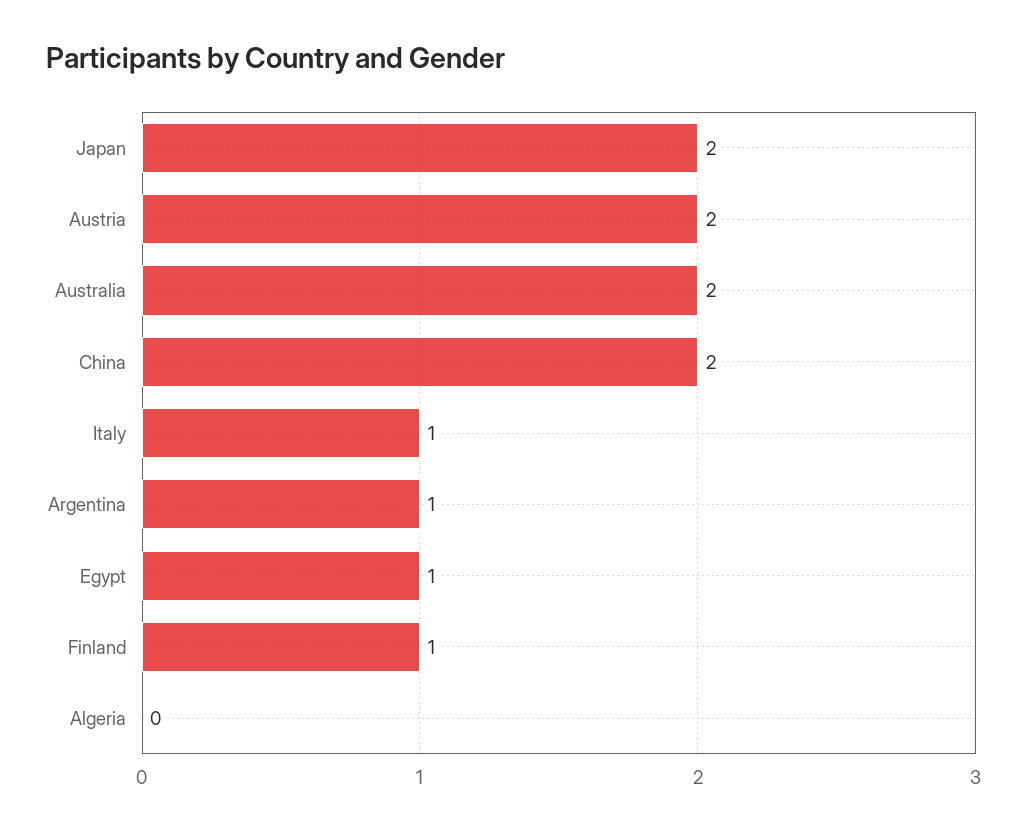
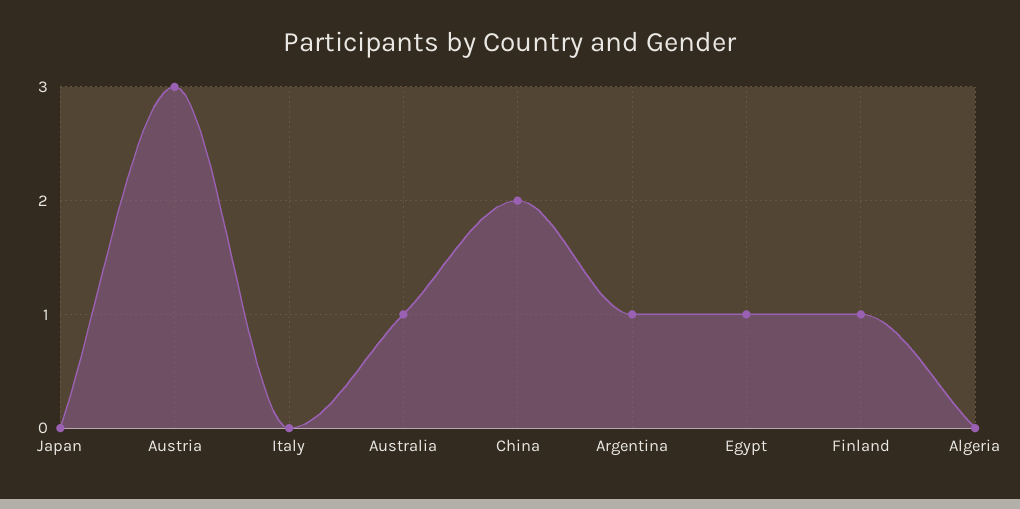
  {
-   "Japan": 2,
+   "Japan": 0,
-   "Austria": 2,
+   "Austria": 3,
-   "Australia": 2,
+   "Australia": 1,
    "China": 2,
-   "Italy": 1,
+   "Italy": 0,
    "Argentina": 1,
    "Egypt": 1,
    "Finland": 1,
    "Algeria": 0
  }

